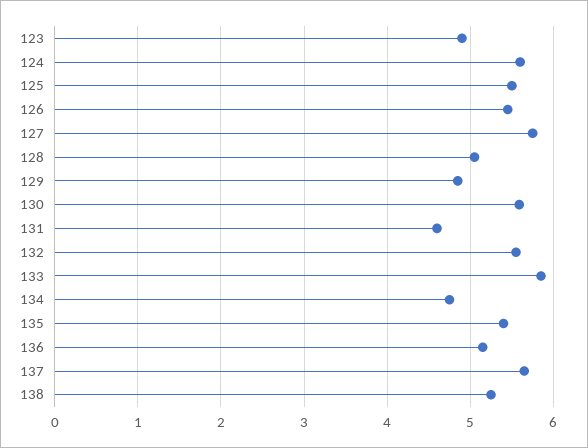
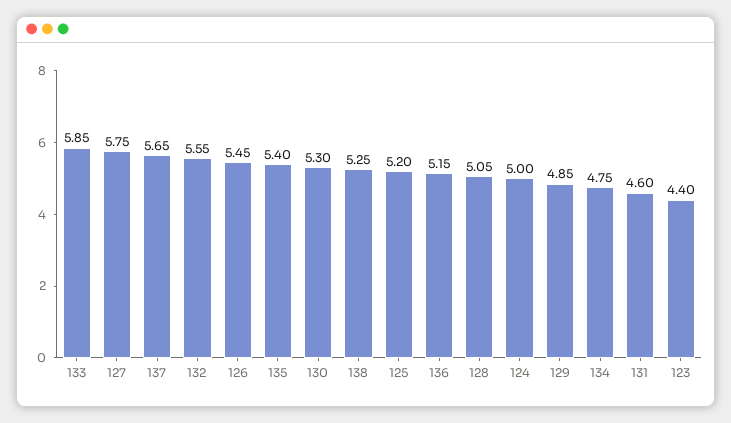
  {
-   "123": 4.9,
+   "123": 4.4,
-   "124": 5.6,
+   "124": 5,
-   "125": 5.5,
+   "125": 5.2,
    "126": 5.45,
    "127": 5.75,
    "128": 5.05,
    "129": 4.85,
-   "130": 5.6,
+   "130": 5.3,
    "131": 4.6,
    "132": 5.55,
    "133": 5.85,
    "134": 4.75,
    "135": 5.4,
    "136": 5.15,
    "137": 5.65,
    "138": 5.25
  }

